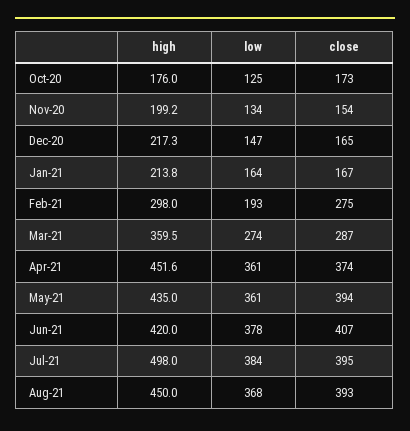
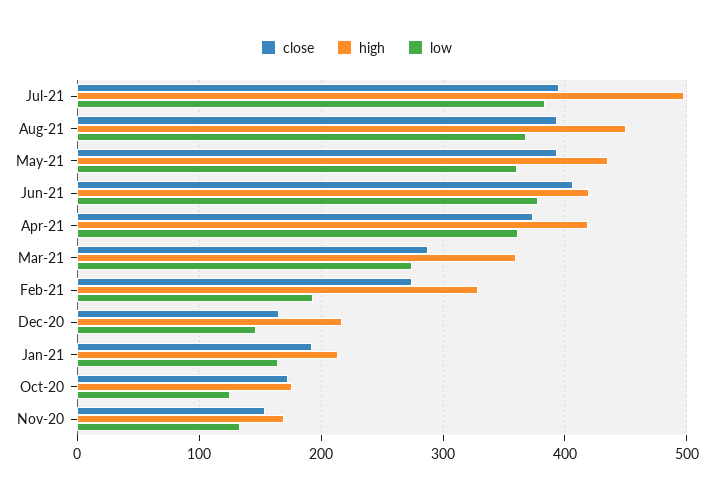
  {
    "high": {
      "Oct-20": 176,
-     "Nov-20": 199.2,
+     "Nov-20": 170,
      "Dec-20": 217.3,
      "Jan-21": 213.8,
-     "Feb-21": 298,
+     "Feb-21": 330,
      "Mar-21": 359.5,
-     "Apr-21": 451.6,
+     "Apr-21": 420,
      "May-21": 435,
      "Jun-21": 420,
      "Jul-21": 498,
      "Aug-21": 450
    },
    "low": {
      "Oct-20": 125,
      "Nov-20": 134,
      "Dec-20": 147,
      "Jan-21": 164,
      "Feb-21": 193,
      "Mar-21": 274,
      "Apr-21": 361,
      "May-21": 361,
      "Jun-21": 378,
      "Jul-21": 384,
      "Aug-21": 368
    },
    "close": {
      "Oct-20": 173,
      "Nov-20": 154,
      "Dec-20": 165,
-     "Jan-21": 167,
+     "Jan-21": 190,
      "Feb-21": 275,
      "Mar-21": 287,
      "Apr-21": 374,
      "May-21": 394,
      "Jun-21": 407,
      "Jul-21": 395,
      "Aug-21": 393
    }
  }

